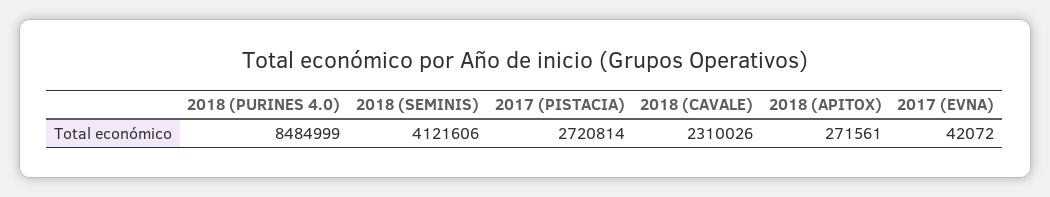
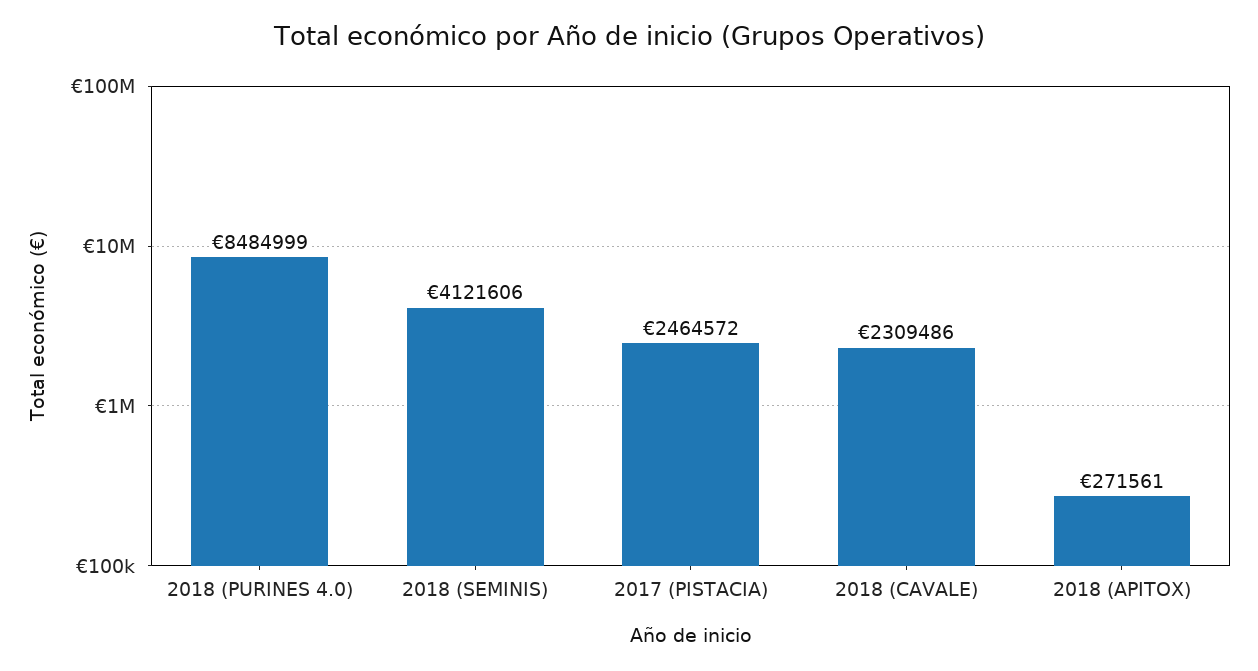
  {
    "2018 (PURINES 4.0)": 8484999,
    "2018 (SEMINIS)": 4121606,
-   "2017 (PISTACIA)": 2720814,
+   "2017 (PISTACIA)": 2464572,
-   "2018 (CAVALE)": 2310026,
+   "2018 (CAVALE)": 2309486,
-   "2018 (APITOX)": 271561,
+   "2018 (APITOX)": 271561
-   "2017 (EVNA)": 42072
  }

